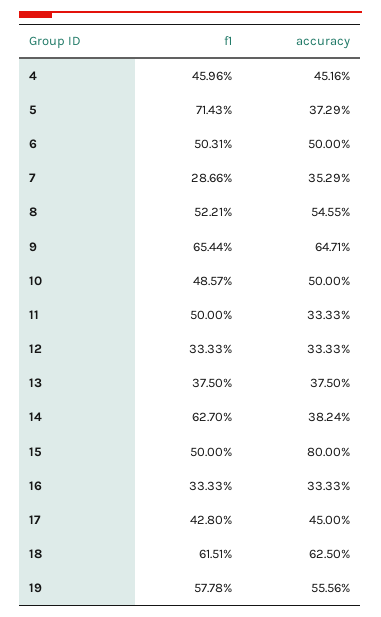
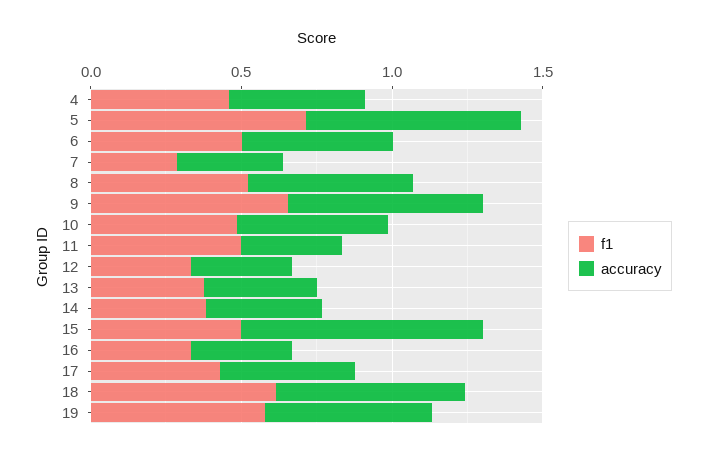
  {
    "f1": {
      "4": 0.4596,
      "5": 0.7143,
      "6": 0.5031,
      "7": 0.2866,
      "8": 0.5221,
      "9": 0.6544,
      "10": 0.4857,
      "11": 0.5,
      "12": 0.3333,
      "13": 0.375,
-     "14": 0.627,
+     "14": 0.4,
      "15": 0.5,
      "16": 0.3333,
      "17": 0.428,
      "18": 0.6151,
      "19": 0.5778
    },
    "accuracy": {
      "4": 0.4516,
-     "5": 0.3729,
+     "5": 0.7,
      "6": 0.5,
      "7": 0.3529,
      "8": 0.5455,
      "9": 0.6471,
      "10": 0.5,
      "11": 0.3333,
      "12": 0.3333,
      "13": 0.375,
      "14": 0.3824,
      "15": 0.8,
      "16": 0.3333,
      "17": 0.45,
      "18": 0.625,
      "19": 0.5556
    }
  }

